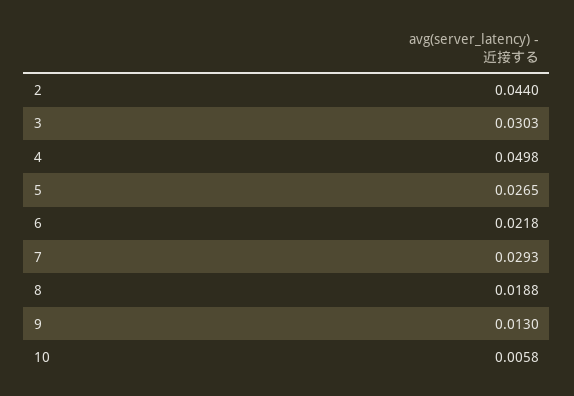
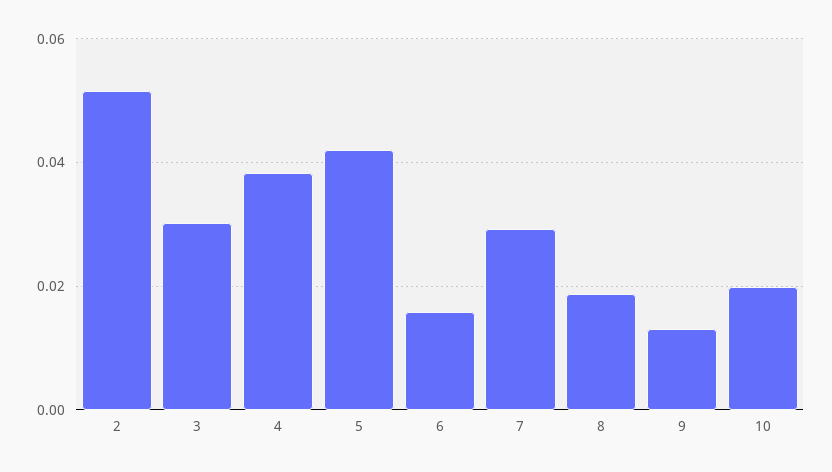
  {
-   "2": 0.044,
+   "2": 0.052,
    "3": 0.0303,
-   "4": 0.0498,
+   "4": 0.038,
-   "5": 0.0265,
+   "5": 0.042,
-   "6": 0.0218,
+   "6": 0.016,
    "7": 0.0293,
    "8": 0.0188,
    "9": 0.013,
-   "10": 0.0058
+   "10": 0.02
  }

